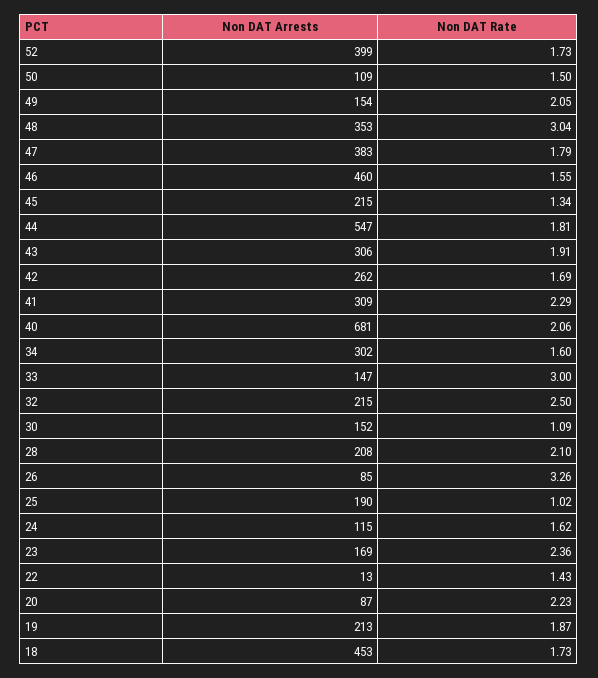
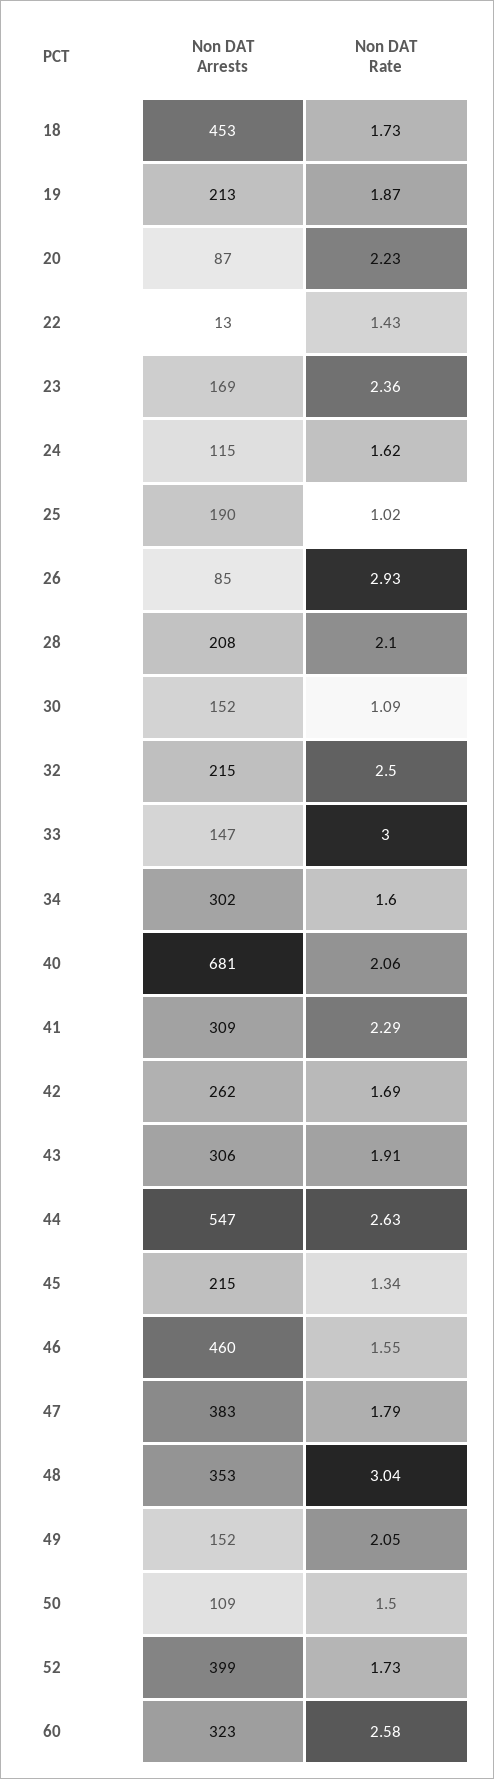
  {
    "Non DAT Arrests": {
      "52": 399,
      "50": 109,
-     "49": 154,
+     "49": 152,
      "48": 353,
      "47": 383,
      "46": 460,
      "45": 215,
      "44": 547,
      "43": 306,
      "42": 262,
      "41": 309,
      "40": 681,
      "34": 302,
      "33": 147,
      "32": 215,
      "30": 152,
      "28": 208,
      "26": 85,
      "25": 190,
      "24": 115,
      "23": 169,
      "22": 13,
      "20": 87,
      "19": 213,
-     "18": 453
+     "18": 453,
+     "60": 323
    },
    "Non DAT Rate": {
      "52": 1.73,
      "50": 1.5,
      "49": 2.05,
      "48": 3.04,
      "47": 1.79,
      "46": 1.55,
      "45": 1.34,
-     "44": 1.81,
+     "44": 2.63,
      "43": 1.91,
      "42": 1.69,
      "41": 2.29,
      "40": 2.06,
      "34": 1.6,
      "33": 3,
      "32": 2.5,
      "30": 1.09,
      "28": 2.1,
-     "26": 3.26,
+     "26": 2.93,
      "25": 1.02,
      "24": 1.62,
      "23": 2.36,
      "22": 1.43,
      "20": 2.23,
      "19": 1.87,
-     "18": 1.73
+     "18": 1.73,
+     "60": 2.58
    }
  }

